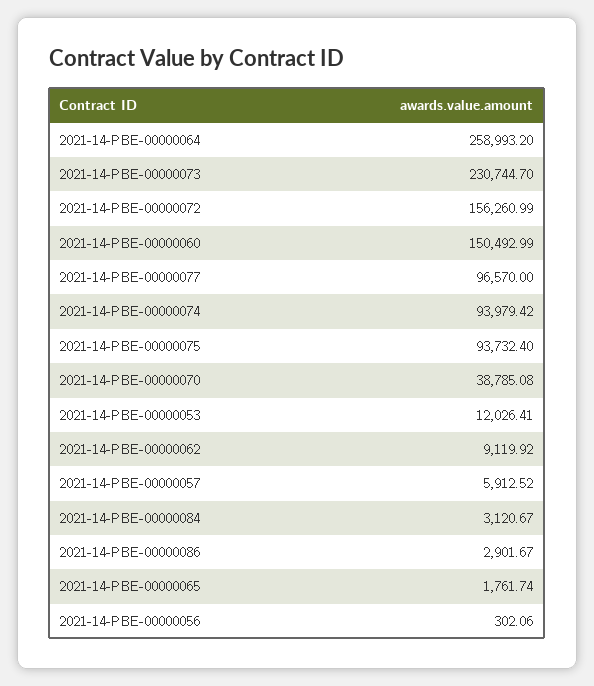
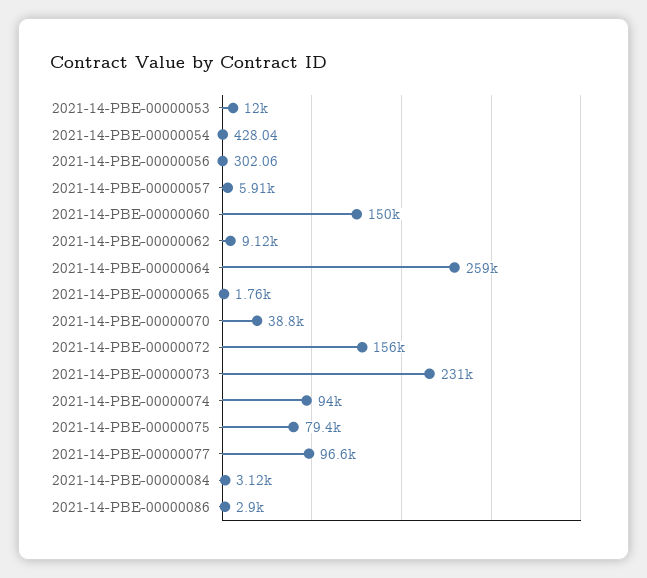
  {
    "2021-14-PBE-00000064": 258993.2,
    "2021-14-PBE-00000073": 230744.7,
    "2021-14-PBE-00000072": 156260.99,
    "2021-14-PBE-00000060": 150492.99,
    "2021-14-PBE-00000077": 96570,
    "2021-14-PBE-00000074": 93979.42,
-   "2021-14-PBE-00000075": 93732.4,
+   "2021-14-PBE-00000075": 79400,
    "2021-14-PBE-00000070": 38785.08,
    "2021-14-PBE-00000053": 12026.41,
    "2021-14-PBE-00000062": 9119.92,
    "2021-14-PBE-00000057": 5912.52,
    "2021-14-PBE-00000084": 3120.67,
    "2021-14-PBE-00000086": 2901.67,
    "2021-14-PBE-00000065": 1761.74,
-   "2021-14-PBE-00000056": 302.06
+   "2021-14-PBE-00000056": 302.06,
+   "2021-14-PBE-00000054": 428.04
  }

